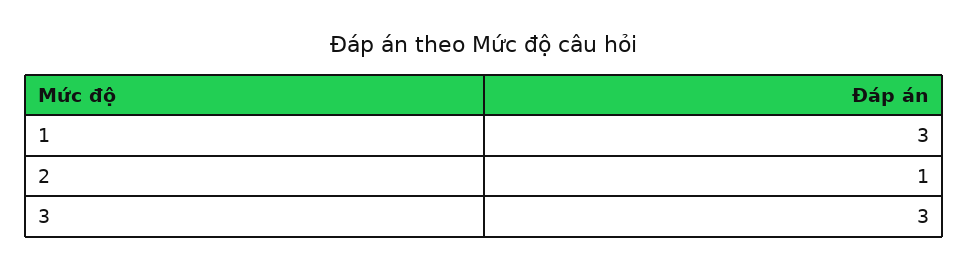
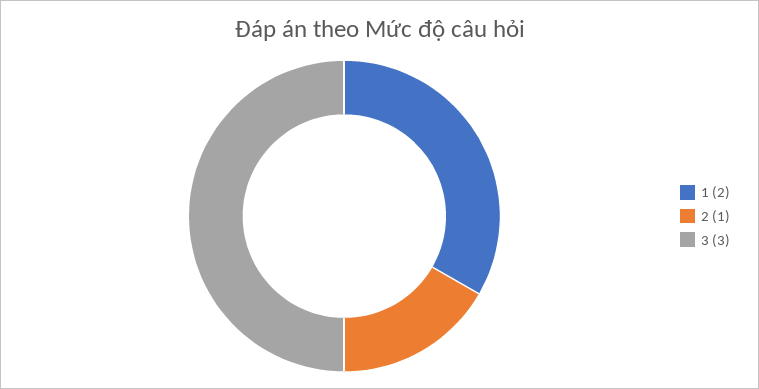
  {
-   "1": 3,
+   "1": 2,
    "2": 1,
    "3": 3
  }

